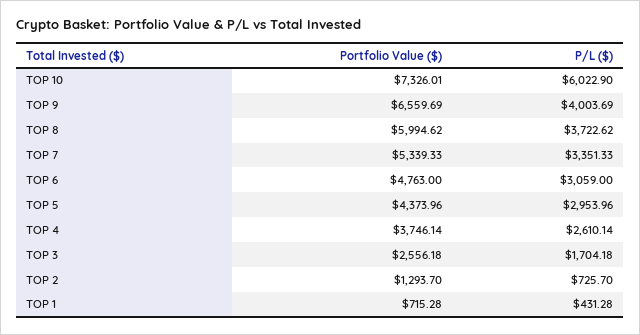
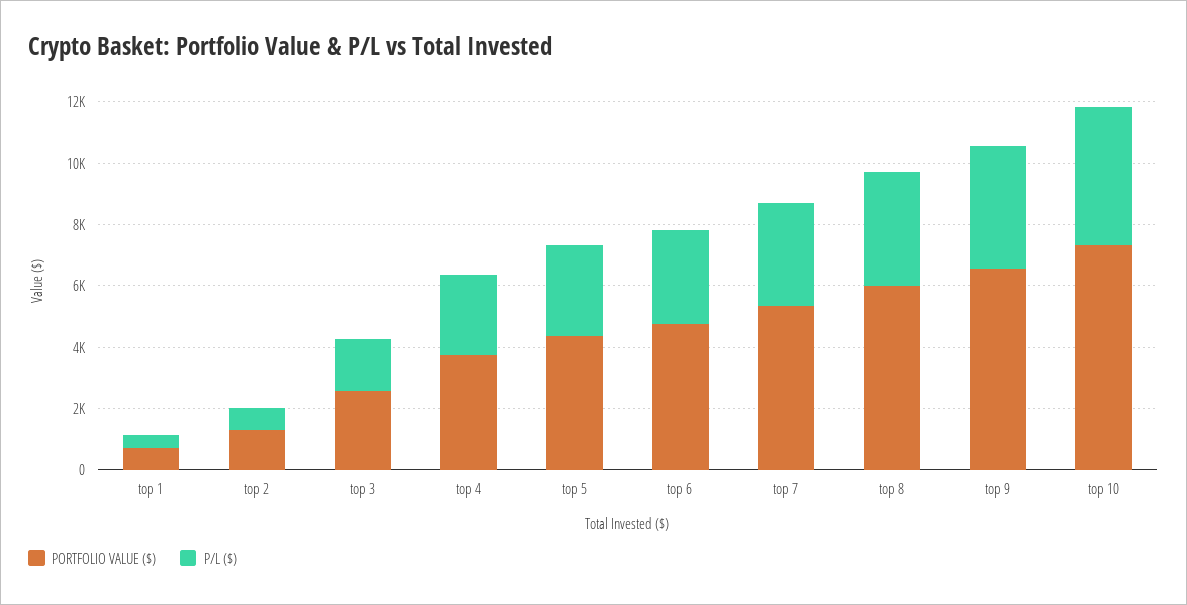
  {
    "Portfolio Value ($)": {
      "TOP 10": 7326.01,
      "TOP 9": 6559.69,
      "TOP 8": 5994.62,
      "TOP 7": 5339.33,
      "TOP 6": 4763,
      "TOP 5": 4373.96,
      "TOP 4": 3746.14,
      "TOP 3": 2556.18,
      "TOP 2": 1293.7,
      "TOP 1": 715.28
    },
    "P/L ($)": {
-     "TOP 10": 6022.9,
+     "TOP 10": 4500,
      "TOP 9": 4003.69,
      "TOP 8": 3722.62,
      "TOP 7": 3351.33,
      "TOP 6": 3059,
      "TOP 5": 2953.96,
      "TOP 4": 2610.14,
      "TOP 3": 1704.18,
      "TOP 2": 725.7,
      "TOP 1": 431.28
    }
  }

